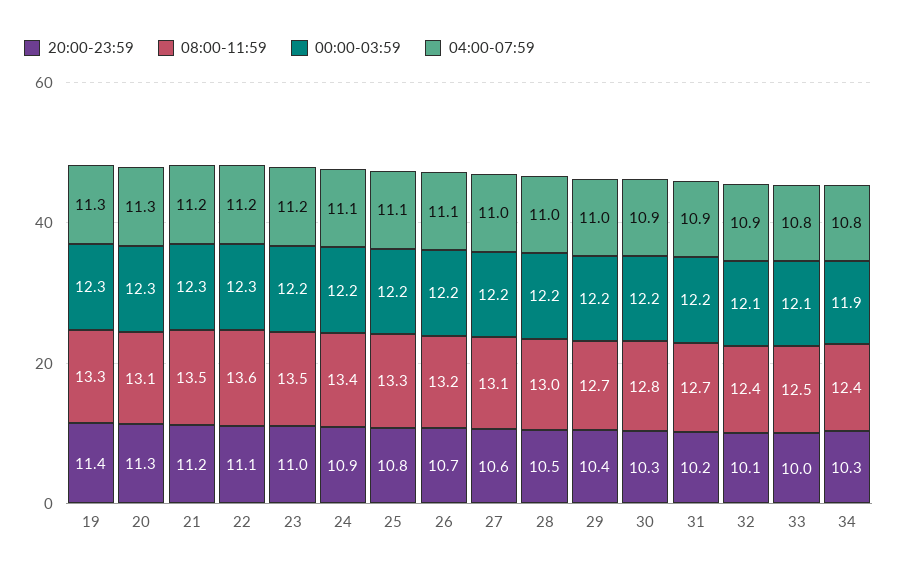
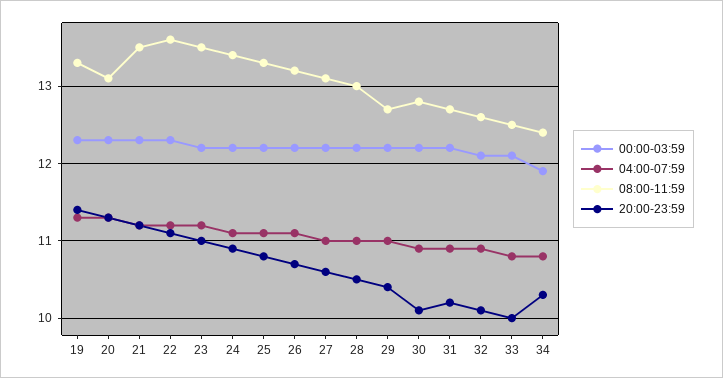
  {
    "20:00-23:59": {
      "19": 11.4,
      "20": 11.3,
      "21": 11.2,
      "22": 11.1,
      "23": 11,
      "24": 10.9,
      "25": 10.8,
      "26": 10.7,
      "27": 10.6,
      "28": 10.5,
      "29": 10.4,
-     "30": 10.3,
+     "30": 10.1,
      "31": 10.2,
      "32": 10.1,
      "33": 10,
      "34": 10.3
    },
    "08:00-11:59": {
      "19": 13.3,
      "20": 13.1,
      "21": 13.5,
      "22": 13.6,
      "23": 13.5,
      "24": 13.4,
      "25": 13.3,
      "26": 13.2,
      "27": 13.1,
      "28": 13,
      "29": 12.7,
      "30": 12.8,
      "31": 12.7,
-     "32": 12.4,
+     "32": 12.6,
      "33": 12.5,
      "34": 12.4
    },
    "00:00-03:59": {
      "19": 12.3,
      "20": 12.3,
      "21": 12.3,
      "22": 12.3,
      "23": 12.2,
      "24": 12.2,
      "25": 12.2,
      "26": 12.2,
      "27": 12.2,
      "28": 12.2,
      "29": 12.2,
      "30": 12.2,
      "31": 12.2,
      "32": 12.1,
      "33": 12.1,
      "34": 11.9
    },
    "04:00-07:59": {
      "19": 11.3,
      "20": 11.3,
      "21": 11.2,
      "22": 11.2,
      "23": 11.2,
      "24": 11.1,
      "25": 11.1,
      "26": 11.1,
      "27": 11,
      "28": 11,
      "29": 11,
      "30": 10.9,
      "31": 10.9,
      "32": 10.9,
      "33": 10.8,
      "34": 10.8
    }
  }

